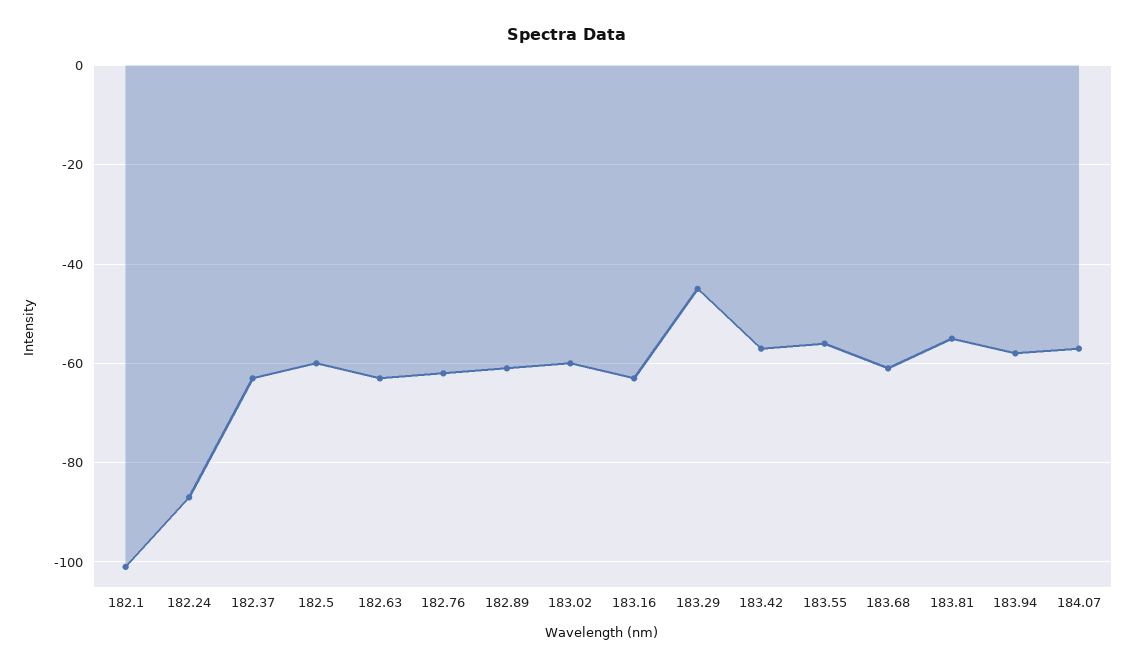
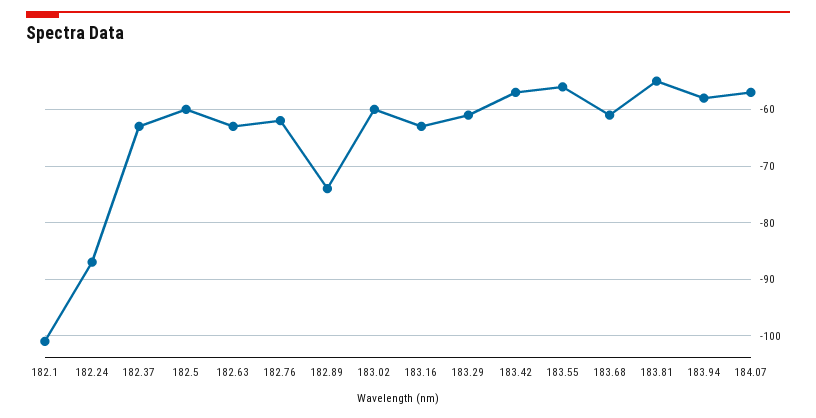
  {
    "182.1": -100,
    "182.24": -85,
    "182.37": -65,
    "182.5": -60,
    "182.63": -65,
    "182.76": -60,
-   "182.89": -60,
+   "182.89": -75,
    "183.02": -60,
    "183.16": -65,
-   "183.29": -45,
+   "183.29": -60,
    "183.42": -55,
    "183.55": -55,
    "183.68": -60,
    "183.81": -55,
    "183.94": -60,
    "184.07": -55
  }

